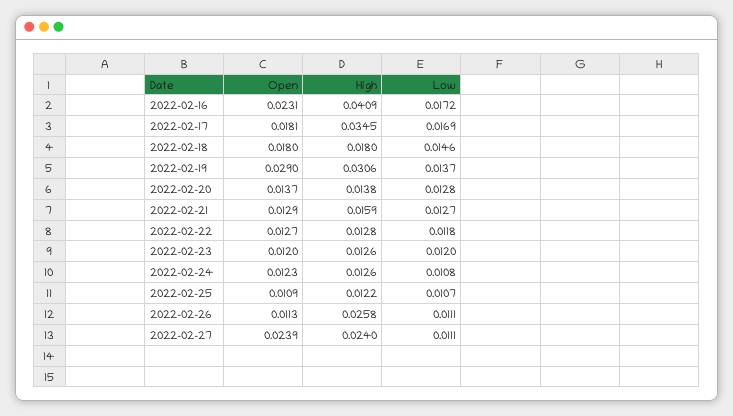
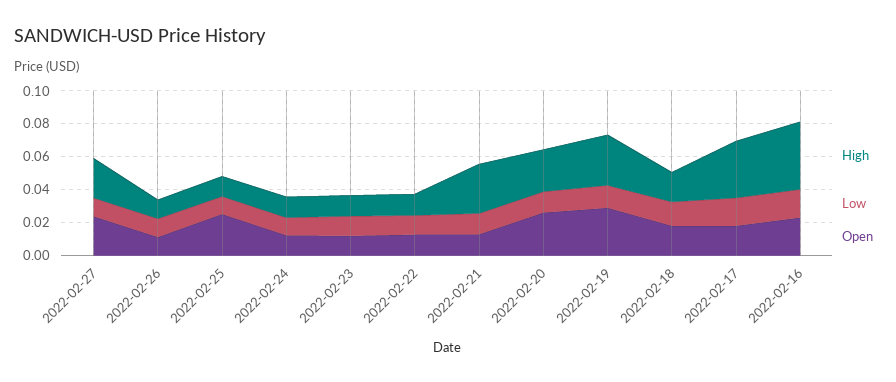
  {
    "Open": {
      "2022-02-16": 0.0231,
      "2022-02-17": 0.0181,
      "2022-02-18": 0.018,
      "2022-02-19": 0.029,
-     "2022-02-20": 0.0137,
+     "2022-02-20": 0.025,
      "2022-02-21": 0.0129,
      "2022-02-22": 0.0127,
      "2022-02-23": 0.012,
      "2022-02-24": 0.0123,
-     "2022-02-25": 0.0109,
+     "2022-02-25": 0.025,
      "2022-02-26": 0.0113,
      "2022-02-27": 0.0239
    },
    "High": {
      "2022-02-16": 0.0409,
      "2022-02-17": 0.0345,
      "2022-02-18": 0.018,
      "2022-02-19": 0.0306,
-     "2022-02-20": 0.0138,
+     "2022-02-20": 0.025,
-     "2022-02-21": 0.0159,
+     "2022-02-21": 0.03,
      "2022-02-22": 0.0128,
      "2022-02-23": 0.0126,
      "2022-02-24": 0.0126,
      "2022-02-25": 0.0122,
-     "2022-02-26": 0.0258,
+     "2022-02-26": 0.01,
      "2022-02-27": 0.024
    },
    "Low": {
      "2022-02-16": 0.0172,
      "2022-02-17": 0.0169,
      "2022-02-18": 0.0146,
      "2022-02-19": 0.0137,
      "2022-02-20": 0.0128,
      "2022-02-21": 0.0127,
      "2022-02-22": 0.0118,
      "2022-02-23": 0.012,
      "2022-02-24": 0.0108,
      "2022-02-25": 0.0107,
      "2022-02-26": 0.0111,
      "2022-02-27": 0.0111
    }
  }

